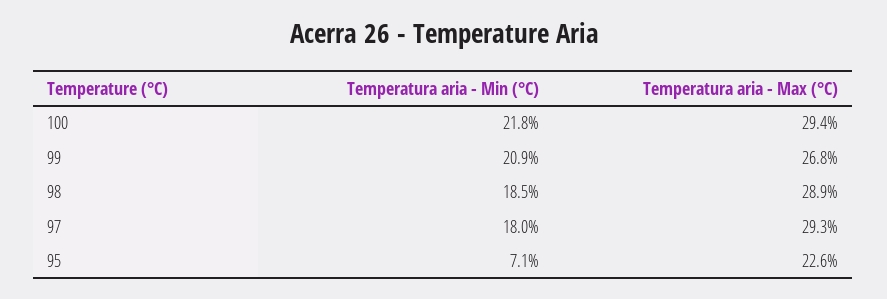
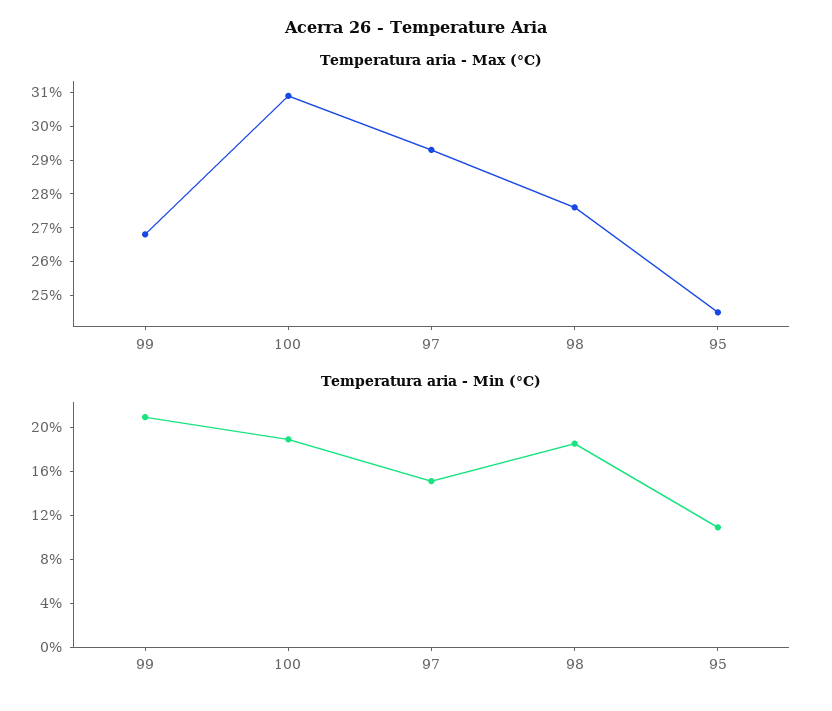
  {
    "Temperatura aria - Min (°C)": {
-     "100": 21.8,
+     "100": 19,
      "99": 20.9,
      "98": 18.5,
-     "97": 18,
+     "97": 15,
-     "95": 7.1
+     "95": 11
    },
    "Temperatura aria - Max (°C)": {
-     "100": 29.4,
+     "100": 31,
      "99": 26.8,
-     "98": 28.9,
+     "98": 27.5,
      "97": 29.3,
-     "95": 22.6
+     "95": 24.5
    }
  }

